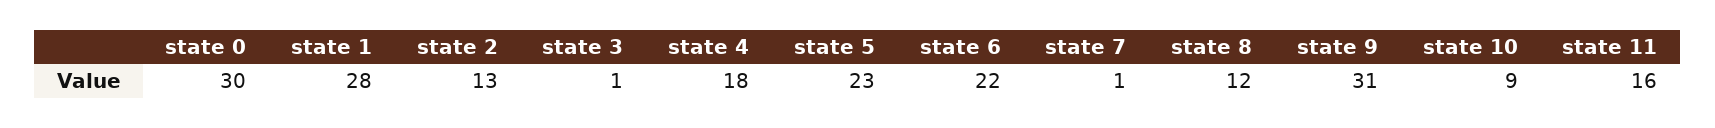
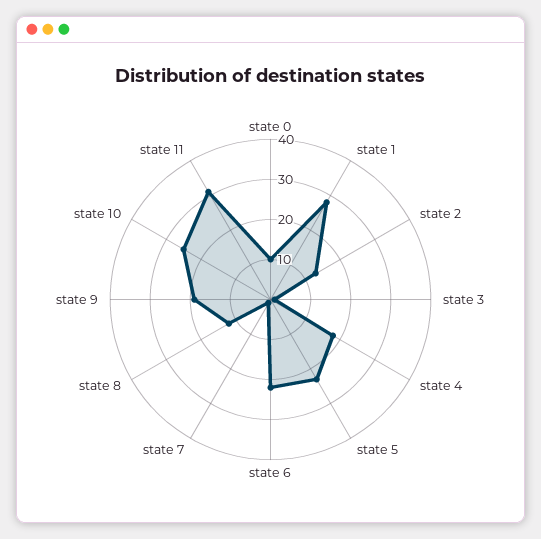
  {
-   "state 0": 30,
+   "state 0": 10,
    "state 1": 28,
    "state 2": 13,
    "state 3": 1,
    "state 4": 18,
    "state 5": 23,
    "state 6": 22,
    "state 7": 1,
    "state 8": 12,
-   "state 9": 31,
+   "state 9": 20,
-   "state 10": 9,
+   "state 10": 25,
-   "state 11": 16
+   "state 11": 30
  }

